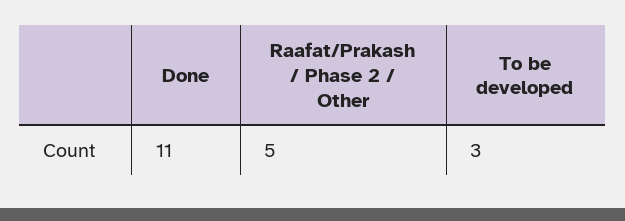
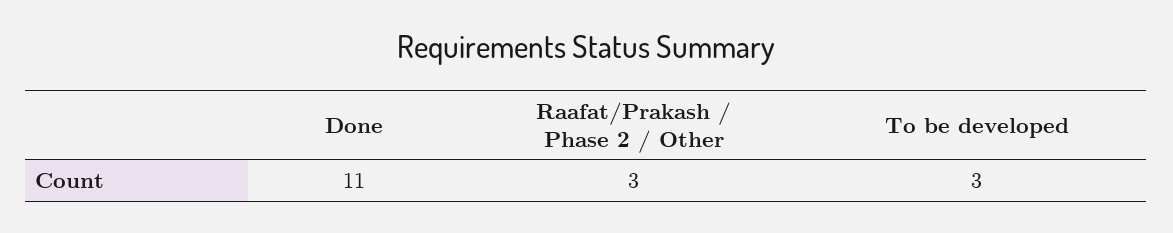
  {
    "Done": 11,
-   "Raafat/Prakash / Phase 2 / Other": 5,
+   "Raafat/Prakash / Phase 2 / Other": 3,
    "To be developed": 3
  }

